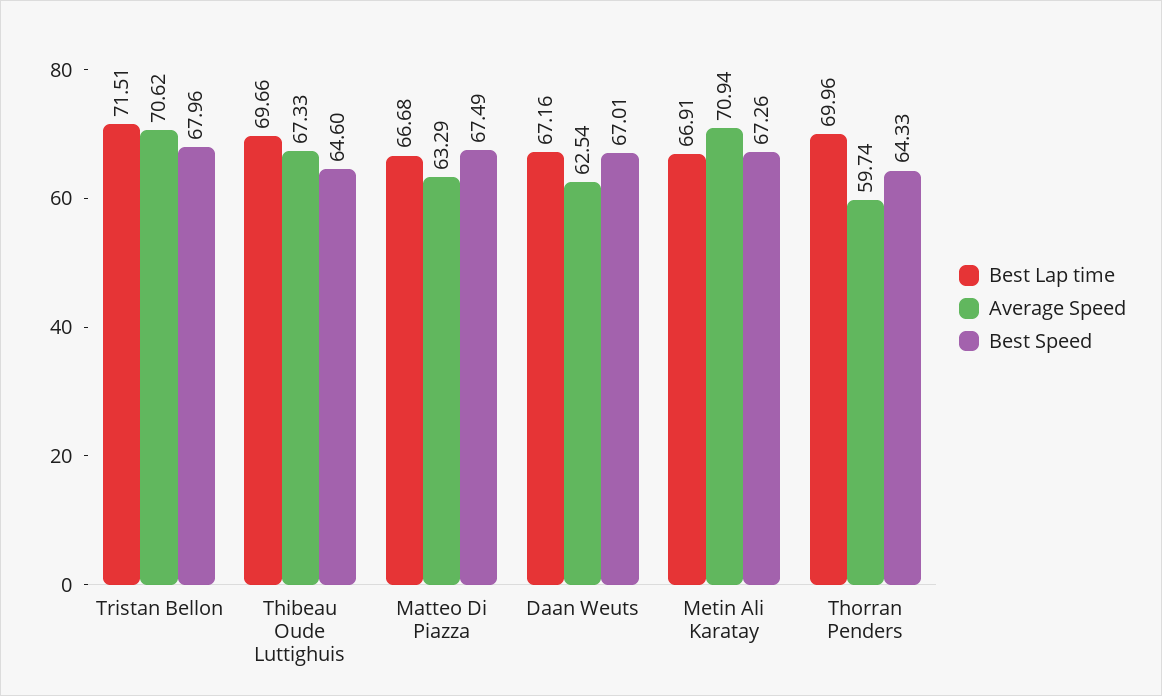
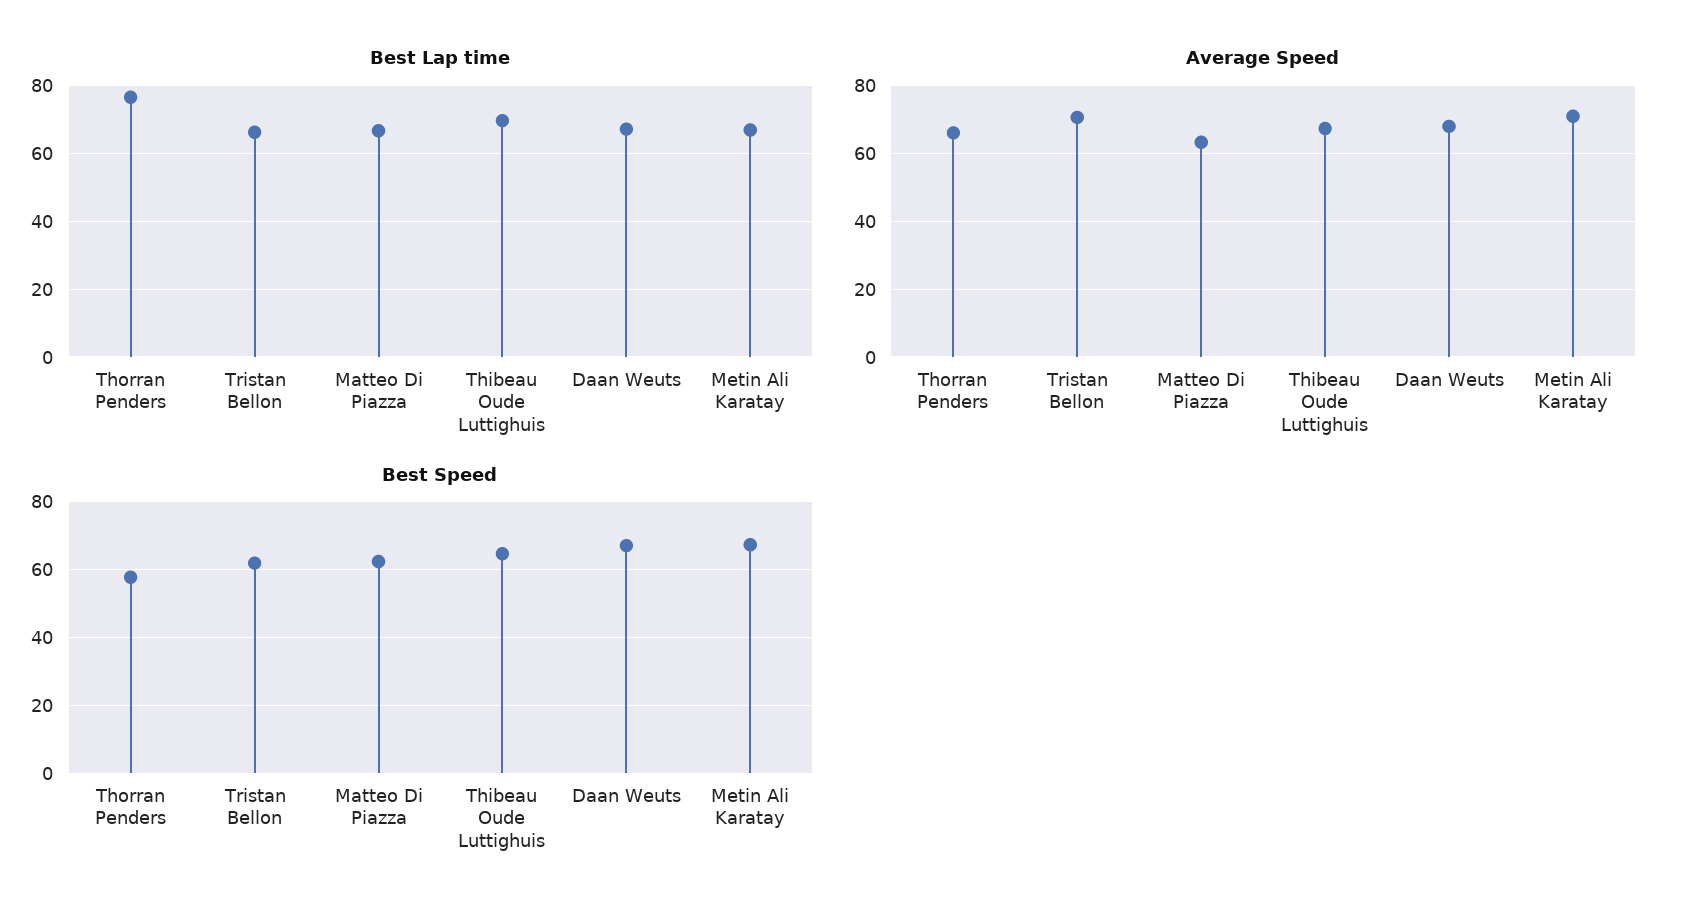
  {
    "Best Lap time": {
-     "Tristan Bellon": 71.51,
+     "Tristan Bellon": 66,
      "Thibeau Oude Luttighuis": 69.66,
      "Matteo Di Piazza": 66.68,
      "Daan Weuts": 67.16,
      "Metin Ali Karatay": 66.91,
-     "Thorran Penders": 69.96
+     "Thorran Penders": 76
    },
    "Average Speed": {
      "Tristan Bellon": 70.62,
      "Thibeau Oude Luttighuis": 67.33,
      "Matteo Di Piazza": 63.29,
-     "Daan Weuts": 62.54,
+     "Daan Weuts": 68,
      "Metin Ali Karatay": 70.94,
-     "Thorran Penders": 59.74
+     "Thorran Penders": 66
    },
    "Best Speed": {
-     "Tristan Bellon": 67.96,
+     "Tristan Bellon": 62,
      "Thibeau Oude Luttighuis": 64.6,
-     "Matteo Di Piazza": 67.49,
+     "Matteo Di Piazza": 62,
      "Daan Weuts": 67.01,
      "Metin Ali Karatay": 67.26,
-     "Thorran Penders": 64.33
+     "Thorran Penders": 58
    }
  }

